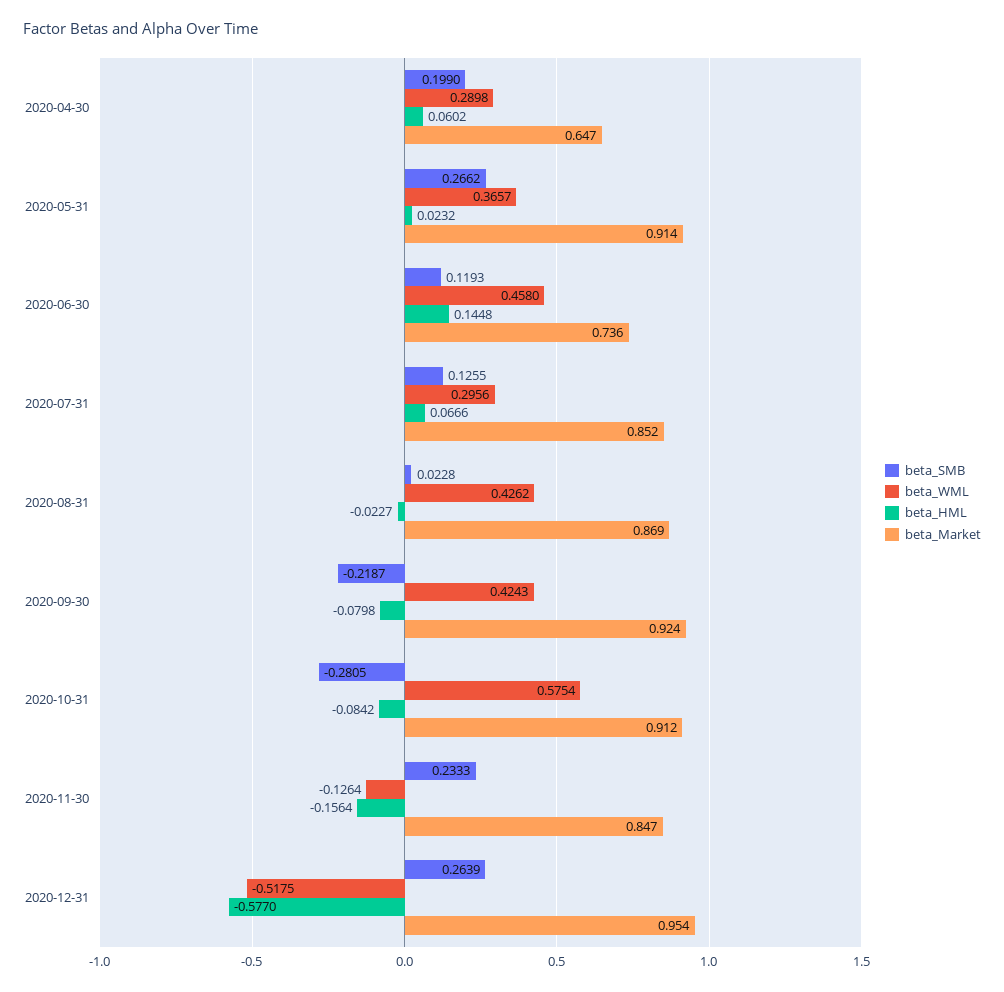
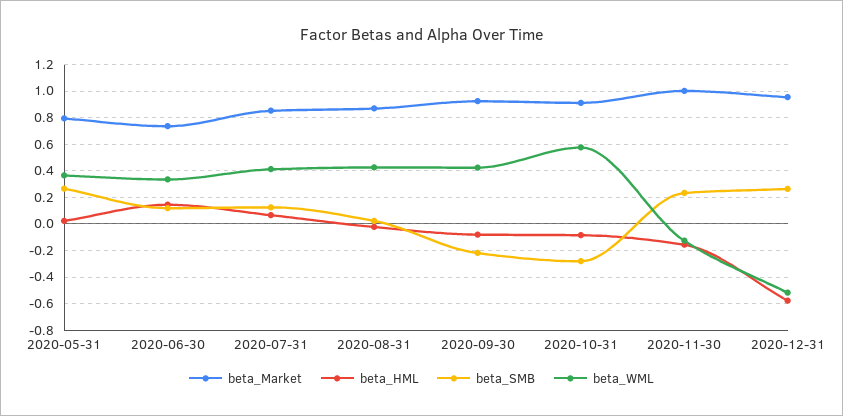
  {
    "beta_SMB": {
-     "2020-04-30": 0.199,
      "2020-05-31": 0.2662,
      "2020-06-30": 0.1193,
      "2020-07-31": 0.1255,
      "2020-08-31": 0.0228,
      "2020-09-30": -0.2187,
      "2020-10-31": -0.2805,
      "2020-11-30": 0.2333,
      "2020-12-31": 0.2639
    },
    "beta_WML": {
-     "2020-04-30": 0.2898,
      "2020-05-31": 0.3657,
-     "2020-06-30": 0.458,
+     "2020-06-30": 0.35,
-     "2020-07-31": 0.2956,
+     "2020-07-31": 0.4,
      "2020-08-31": 0.4262,
      "2020-09-30": 0.4243,
      "2020-10-31": 0.5754,
      "2020-11-30": -0.1264,
      "2020-12-31": -0.5175
    },
    "beta_HML": {
-     "2020-04-30": 0.0602,
      "2020-05-31": 0.0232,
      "2020-06-30": 0.1448,
      "2020-07-31": 0.0666,
      "2020-08-31": -0.0227,
      "2020-09-30": -0.0798,
      "2020-10-31": -0.0842,
      "2020-11-30": -0.1564,
      "2020-12-31": -0.577
    },
    "beta_Market": {
-     "2020-04-30": 0.647,
-     "2020-05-31": 0.914,
+     "2020-05-31": 0.8,
      "2020-06-30": 0.736,
      "2020-07-31": 0.852,
      "2020-08-31": 0.869,
      "2020-09-30": 0.924,
      "2020-10-31": 0.912,
-     "2020-11-30": 0.847,
+     "2020-11-30": 1,
      "2020-12-31": 0.954
    }
  }

